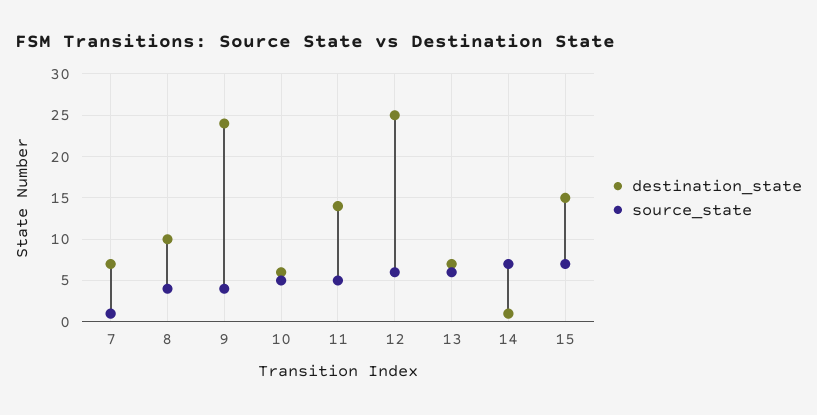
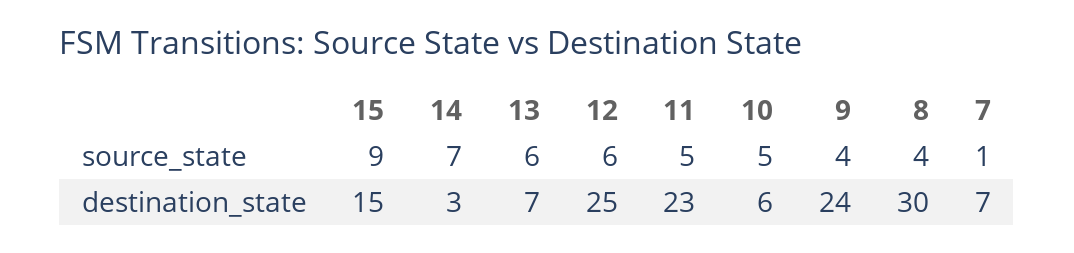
  {
    "destination_state": {
      "7": 7,
-     "8": 10,
+     "8": 30,
      "9": 24,
      "10": 6,
-     "11": 14,
+     "11": 23,
      "12": 25,
      "13": 7,
-     "14": 1,
+     "14": 3,
      "15": 15
    },
    "source_state": {
      "7": 1,
      "8": 4,
      "9": 4,
      "10": 5,
      "11": 5,
      "12": 6,
      "13": 6,
      "14": 7,
-     "15": 7
+     "15": 9
    }
  }

